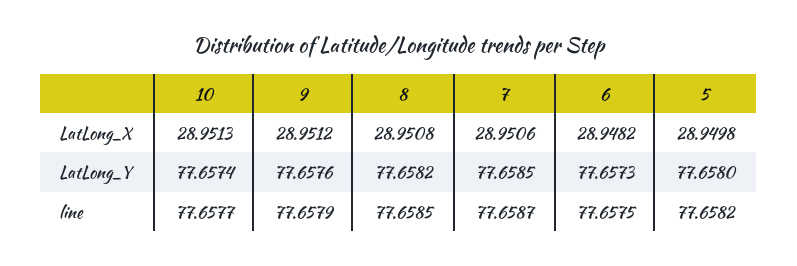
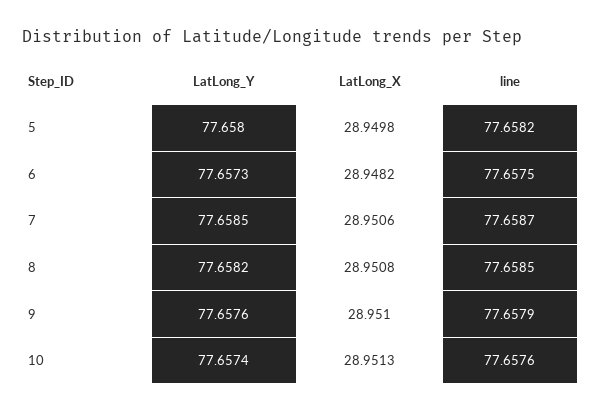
  {
    "10": {
      "LatLong_X": 28.9513,
      "LatLong_Y": 77.6574,
-     "line": 77.6577
+     "line": 77.6576
    },
    "9": {
-     "LatLong_X": 28.9512,
+     "LatLong_X": 28.951,
      "LatLong_Y": 77.6576,
      "line": 77.6579
    },
    "8": {
      "LatLong_X": 28.9508,
      "LatLong_Y": 77.6582,
      "line": 77.6585
    },
    "7": {
      "LatLong_X": 28.9506,
      "LatLong_Y": 77.6585,
      "line": 77.6587
    },
    "6": {
      "LatLong_X": 28.9482,
      "LatLong_Y": 77.6573,
      "line": 77.6575
    },
    "5": {
      "LatLong_X": 28.9498,
      "LatLong_Y": 77.658,
      "line": 77.6582
    }
  }

